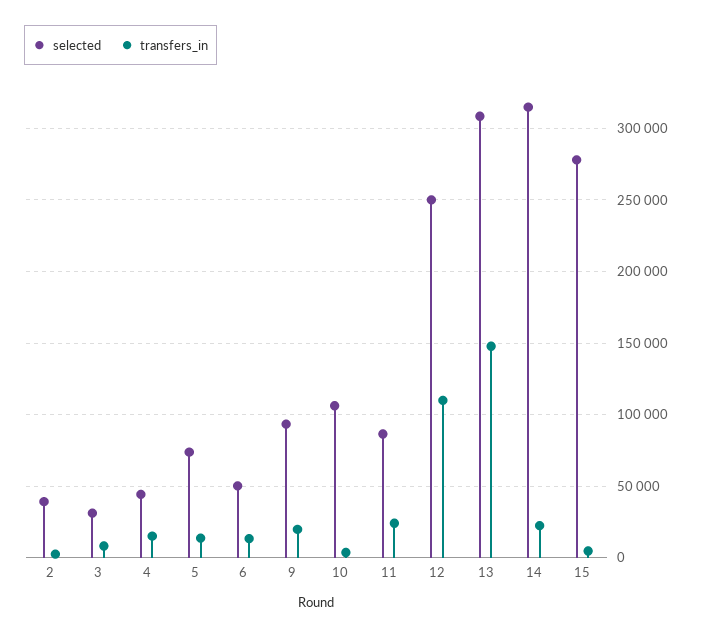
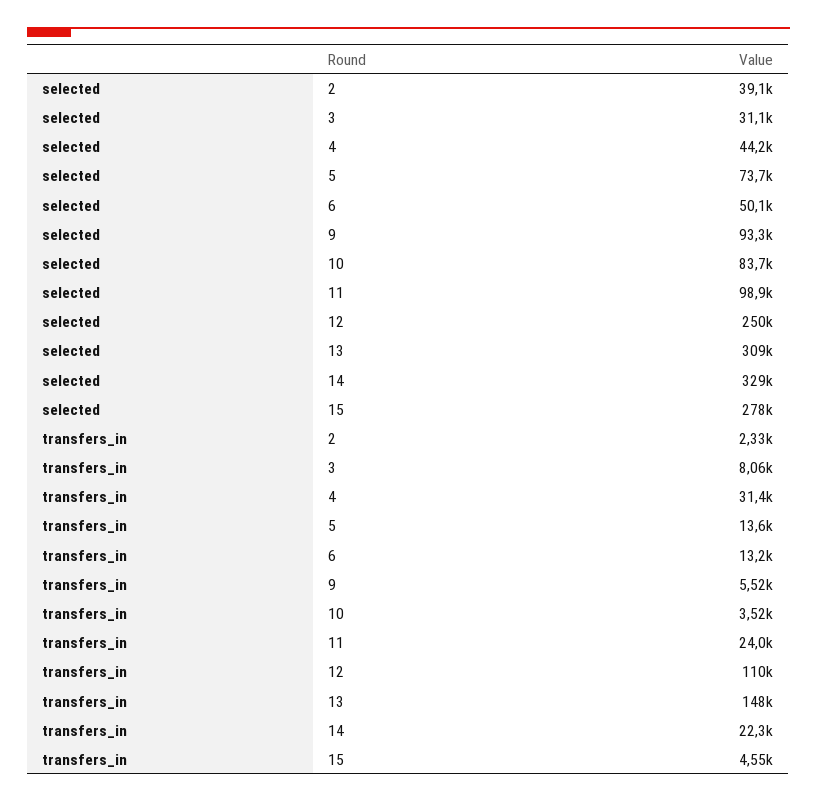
  {
    "selected": {
      "2": 39100,
      "3": 31100,
      "4": 44200,
      "5": 73700,
      "6": 50100,
      "9": 93300,
-     "10": 105000,
+     "10": 83700,
-     "11": 85000,
+     "11": 98900,
      "12": 250000,
      "13": 309000,
-     "14": 315000,
+     "14": 329000,
      "15": 278000
    },
    "transfers_in": {
      "2": 2330,
      "3": 8060,
-     "4": 15000,
+     "4": 31400,
      "5": 13600,
      "6": 13200,
-     "9": 20000,
+     "9": 5520,
      "10": 3520,
      "11": 24000,
      "12": 110000,
      "13": 148000,
      "14": 22300,
      "15": 4550
    }
  }

